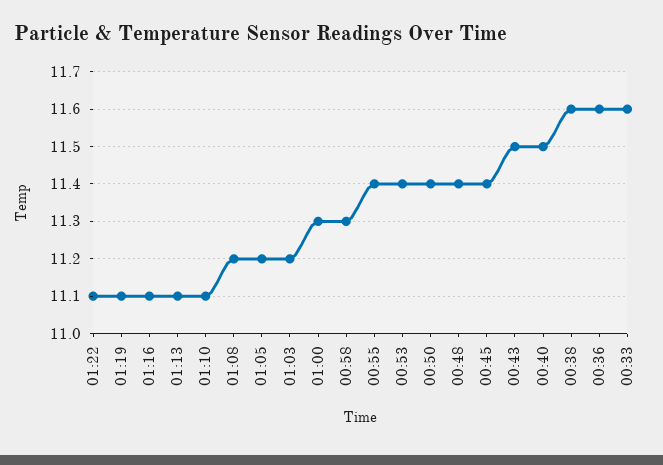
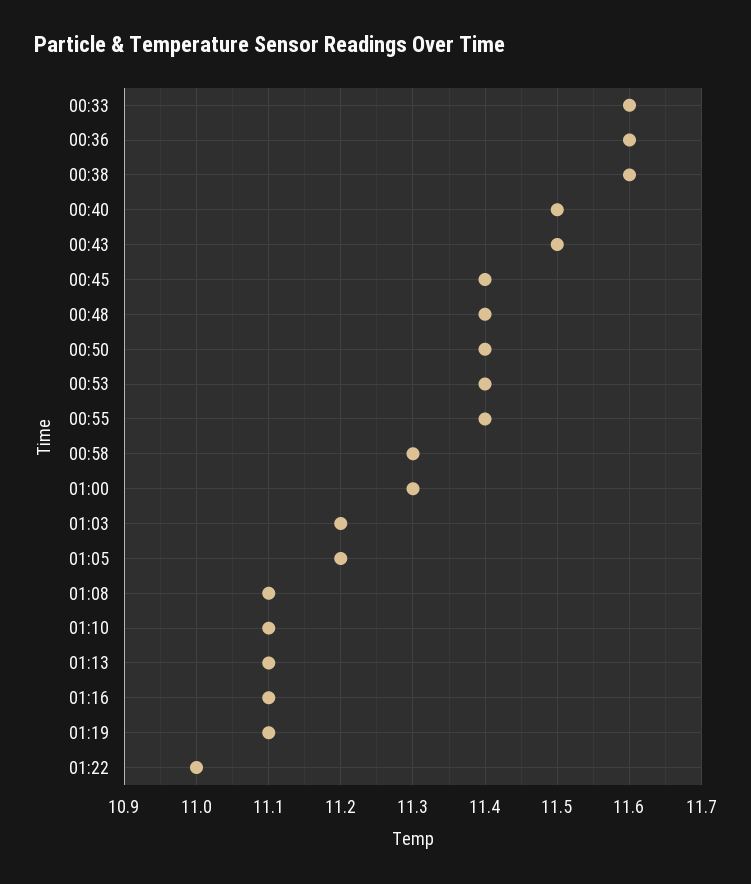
  {
-   "01:22": 11.1,
+   "01:22": 11,
    "01:19": 11.1,
    "01:16": 11.1,
    "01:13": 11.1,
    "01:10": 11.1,
-   "01:08": 11.2,
+   "01:08": 11.1,
    "01:05": 11.2,
    "01:03": 11.2,
    "01:00": 11.3,
    "00:58": 11.3,
    "00:55": 11.4,
    "00:53": 11.4,
    "00:50": 11.4,
    "00:48": 11.4,
    "00:45": 11.4,
    "00:43": 11.5,
    "00:40": 11.5,
    "00:38": 11.6,
    "00:36": 11.6,
    "00:33": 11.6
  }

